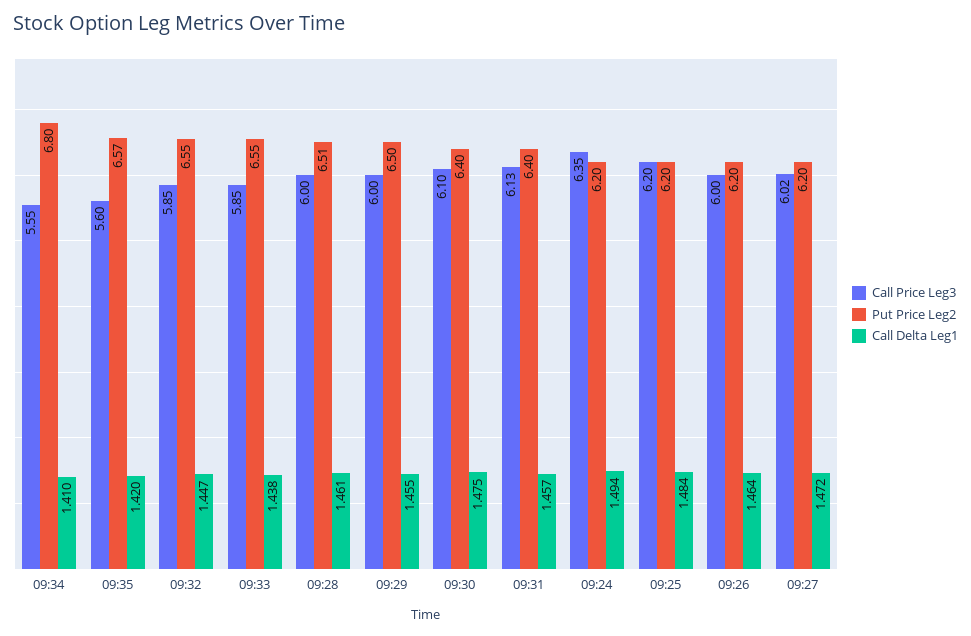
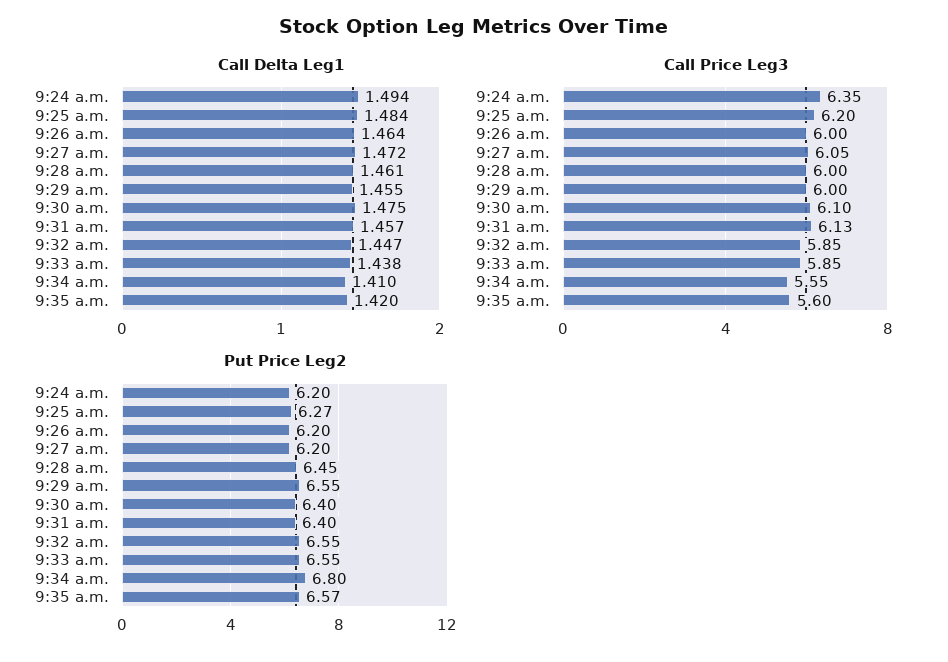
  {
    "Call Price Leg3": {
      "09:34": 5.55,
      "09:35": 5.6,
      "09:32": 5.85,
      "09:33": 5.85,
      "09:28": 6,
      "09:29": 6,
      "09:30": 6.1,
      "09:31": 6.13,
      "09:24": 6.35,
      "09:25": 6.2,
      "09:26": 6,
-     "09:27": 6.02
+     "09:27": 6.05
    },
    "Put Price Leg2": {
      "09:34": 6.8,
      "09:35": 6.57,
      "09:32": 6.55,
      "09:33": 6.55,
-     "09:28": 6.51,
+     "09:28": 6.45,
-     "09:29": 6.5,
+     "09:29": 6.55,
      "09:30": 6.4,
      "09:31": 6.4,
      "09:24": 6.2,
-     "09:25": 6.2,
+     "09:25": 6.27,
      "09:26": 6.2,
      "09:27": 6.2
    },
    "Call Delta Leg1": {
      "09:34": 1.41,
      "09:35": 1.42,
      "09:32": 1.447,
      "09:33": 1.438,
      "09:28": 1.461,
      "09:29": 1.455,
      "09:30": 1.475,
      "09:31": 1.457,
      "09:24": 1.494,
      "09:25": 1.484,
      "09:26": 1.464,
      "09:27": 1.472
    }
  }

